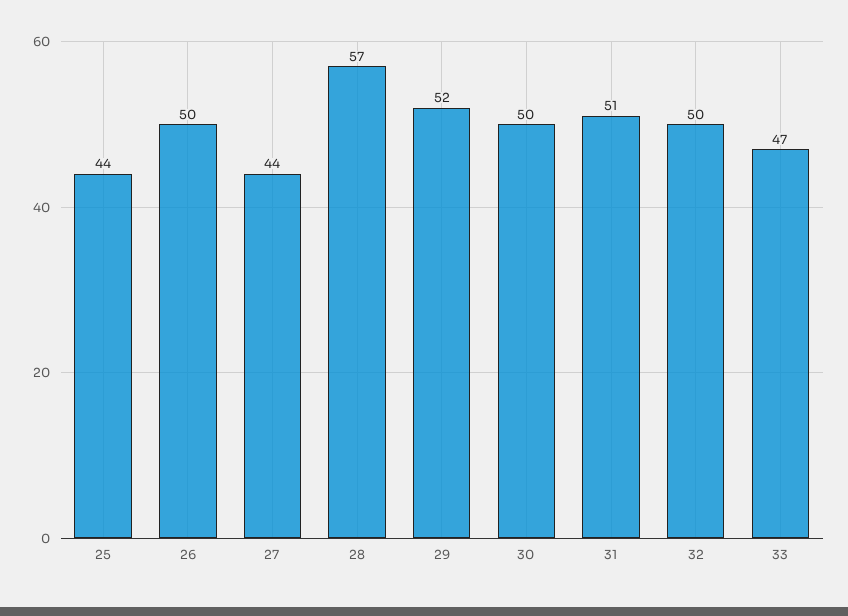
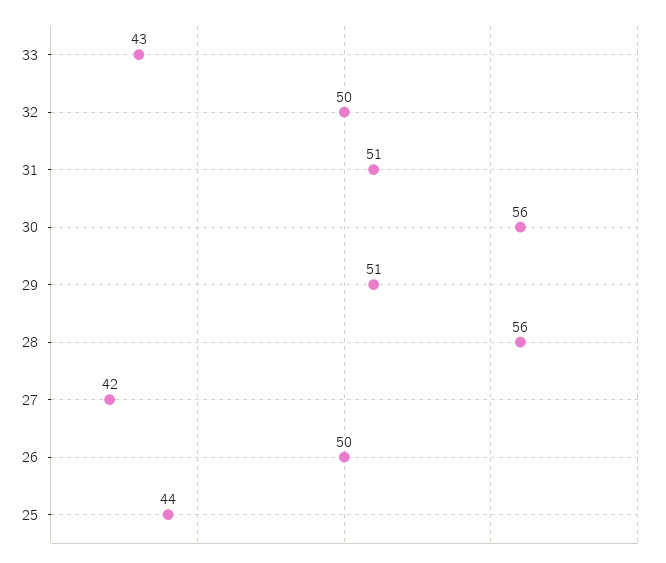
  {
    "25": 44,
    "26": 50,
-   "27": 44,
+   "27": 42,
-   "28": 57,
+   "28": 56,
-   "29": 52,
+   "29": 51,
-   "30": 50,
+   "30": 56,
    "31": 51,
    "32": 50,
-   "33": 47
+   "33": 43
  }

